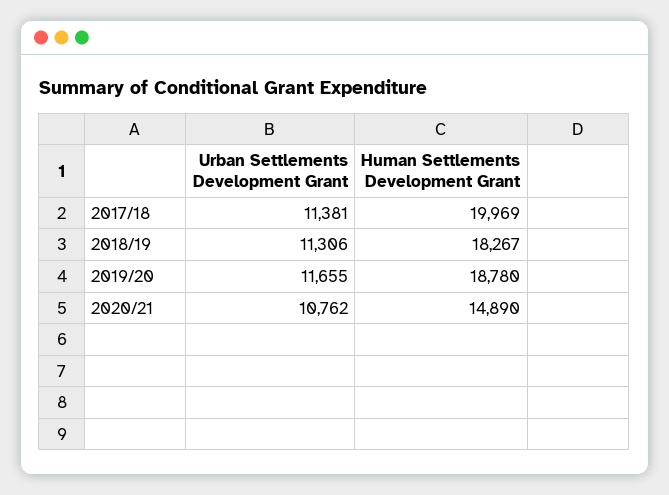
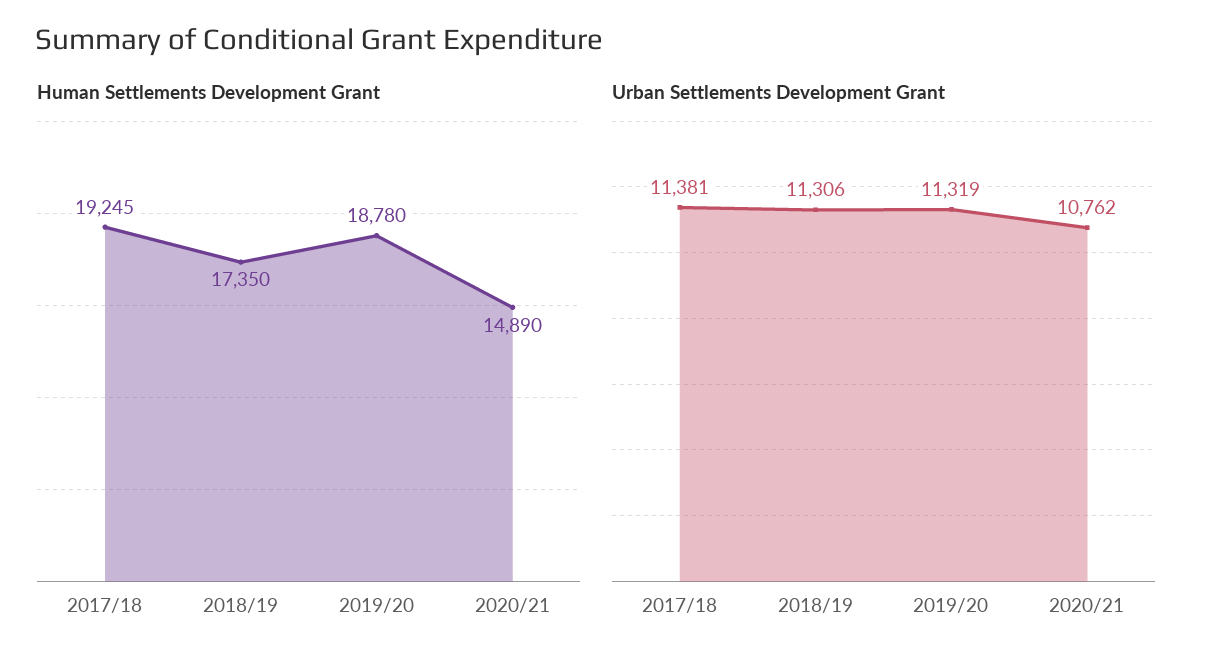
  {
    "Urban Settlements Development Grant": {
      "2017/18": 11381,
      "2018/19": 11306,
-     "2019/20": 11655,
+     "2019/20": 11319,
      "2020/21": 10762
    },
    "Human Settlements Development Grant": {
-     "2017/18": 19969,
+     "2017/18": 19245,
-     "2018/19": 18267,
+     "2018/19": 17350,
      "2019/20": 18780,
      "2020/21": 14890
    }
  }

